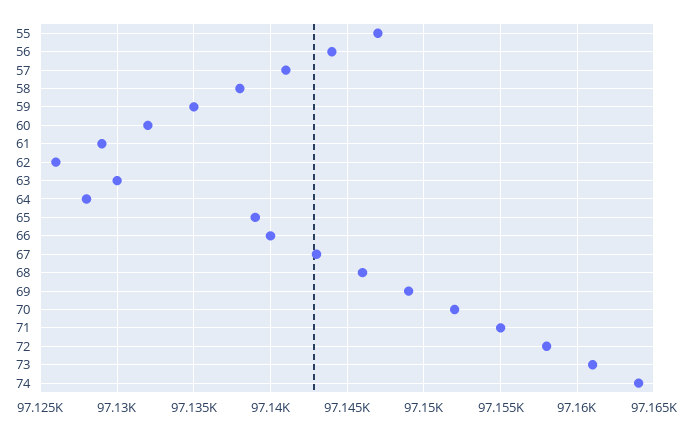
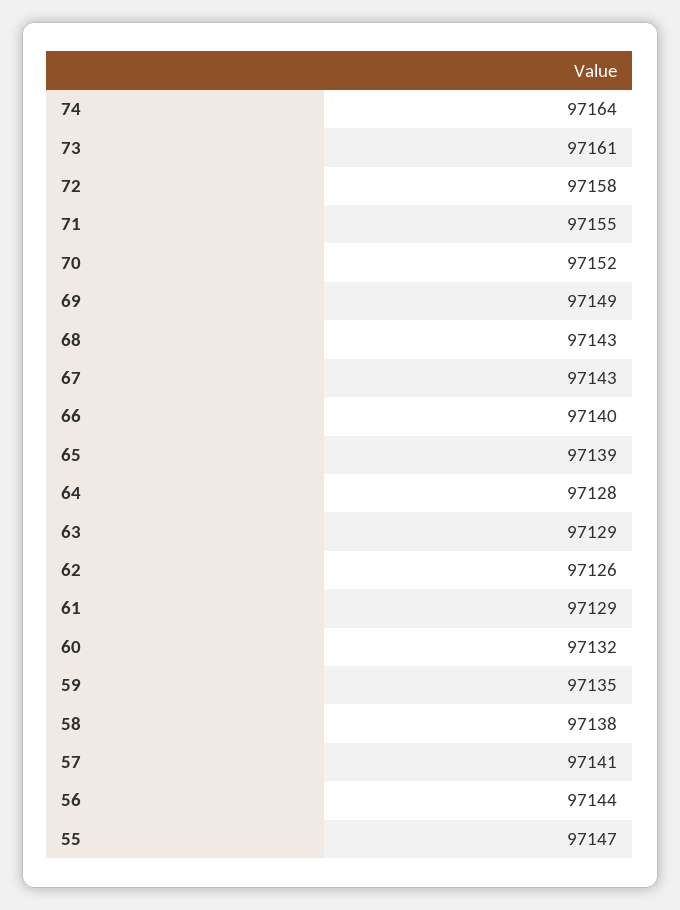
  {
    "55": 97147,
    "56": 97144,
    "57": 97141,
    "58": 97138,
    "59": 97135,
    "60": 97132,
    "61": 97129,
    "62": 97126,
-   "63": 97130,
+   "63": 97129,
    "64": 97128,
    "65": 97139,
    "66": 97140,
    "67": 97143,
-   "68": 97146,
+   "68": 97143,
    "69": 97149,
    "70": 97152,
    "71": 97155,
    "72": 97158,
    "73": 97161,
    "74": 97164
  }

